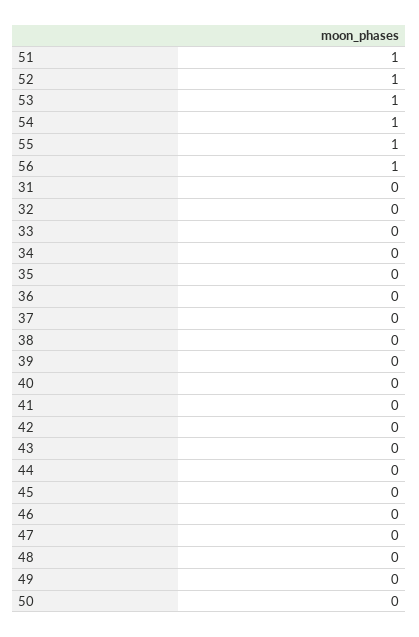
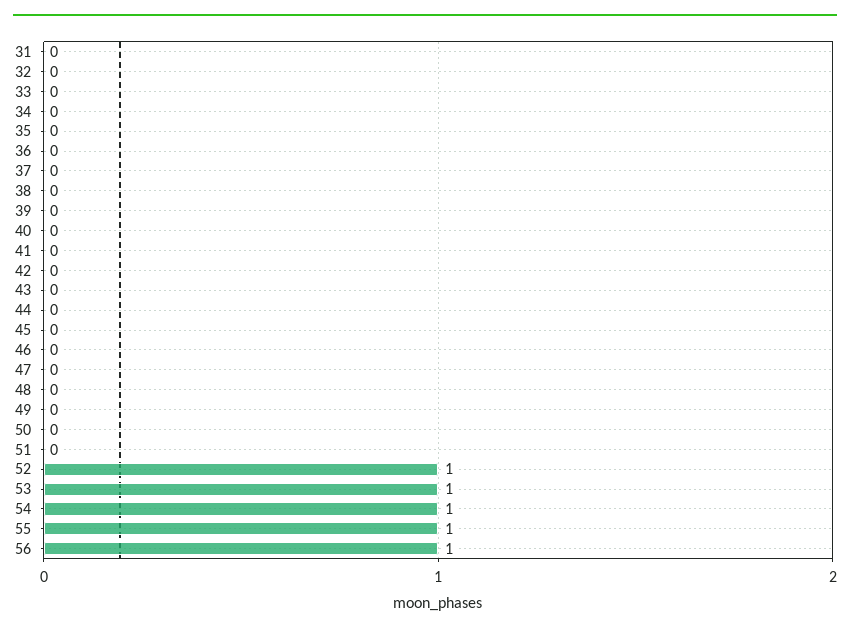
  {
-   "51": 1,
+   "51": 0,
    "52": 1,
    "53": 1,
    "54": 1,
    "55": 1,
    "56": 1,
    "31": 0,
    "32": 0,
    "33": 0,
    "34": 0,
    "35": 0,
    "36": 0,
    "37": 0,
    "38": 0,
    "39": 0,
    "40": 0,
    "41": 0,
    "42": 0,
    "43": 0,
    "44": 0,
    "45": 0,
    "46": 0,
    "47": 0,
    "48": 0,
    "49": 0,
    "50": 0
  }

